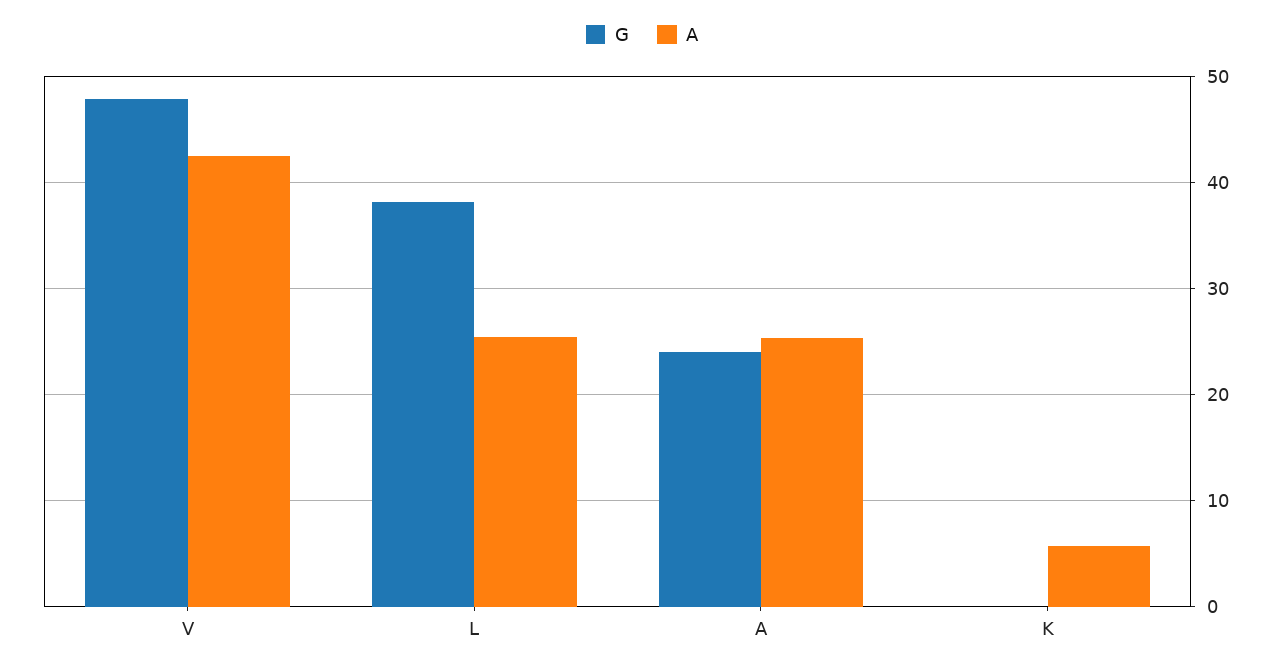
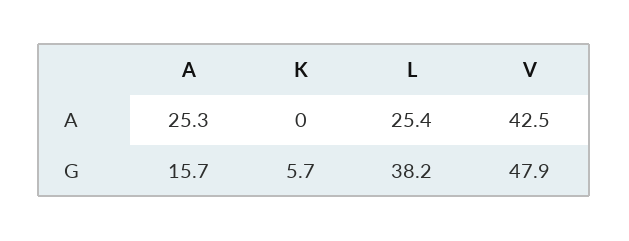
  {
    "G": {
      "V": 47.9,
      "L": 38.2,
-     "A": 24,
+     "A": 15.7,
-     "K": 0
+     "K": 5.7
    },
    "A": {
      "V": 42.5,
      "L": 25.4,
      "A": 25.3,
-     "K": 6
+     "K": 0
    }
  }

